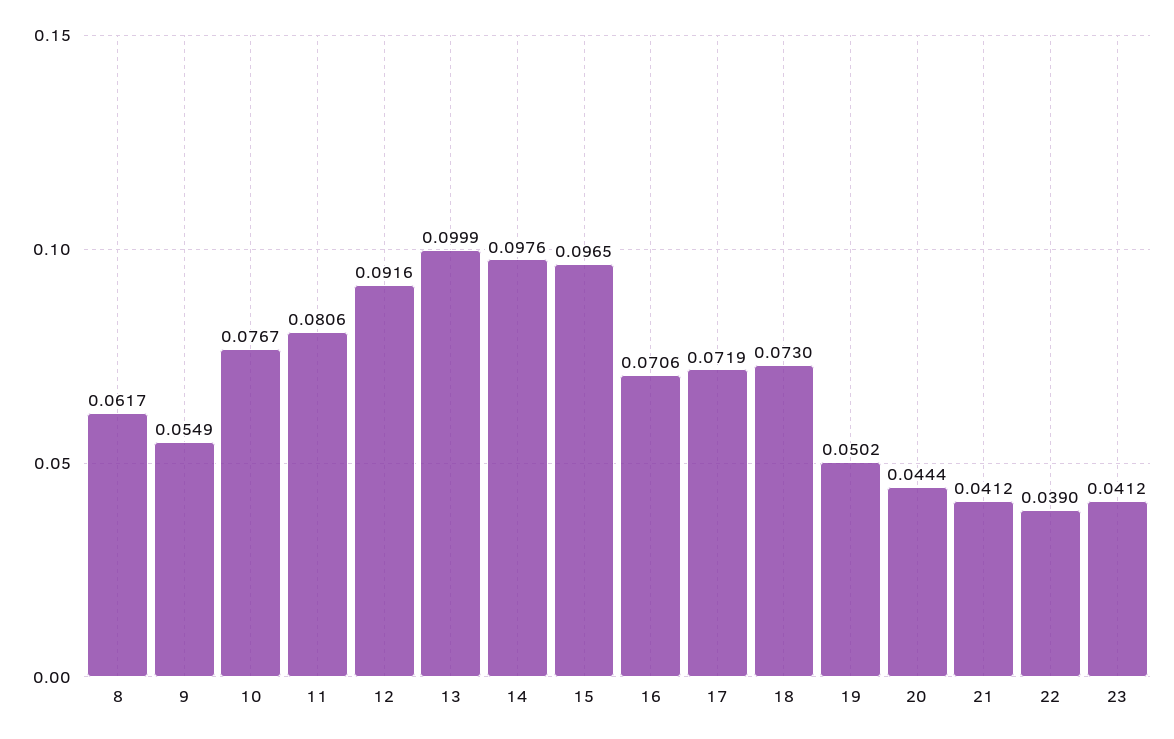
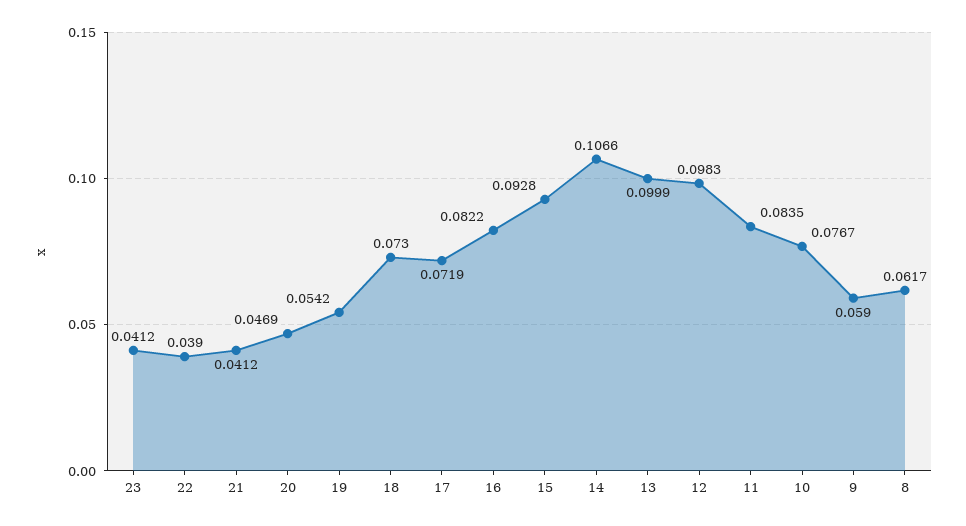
  {
    "8": 0.0617,
-   "9": 0.0549,
+   "9": 0.059,
    "10": 0.0767,
-   "11": 0.0806,
+   "11": 0.0835,
-   "12": 0.0916,
+   "12": 0.0983,
    "13": 0.0999,
-   "14": 0.0976,
+   "14": 0.1066,
-   "15": 0.0965,
+   "15": 0.0928,
-   "16": 0.0706,
+   "16": 0.0822,
    "17": 0.0719,
    "18": 0.073,
-   "19": 0.0502,
+   "19": 0.0542,
-   "20": 0.0444,
+   "20": 0.0469,
    "21": 0.0412,
    "22": 0.039,
    "23": 0.0412
  }

